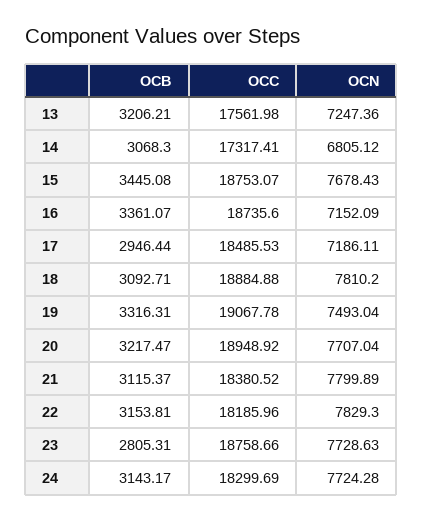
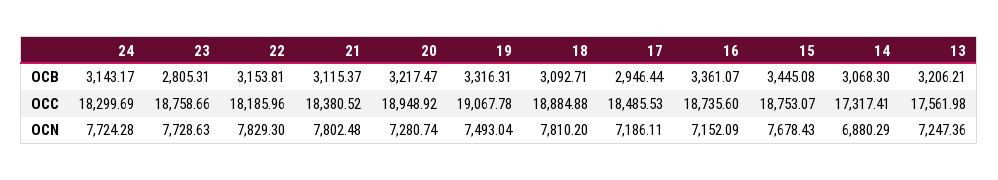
  {
    "OCB": {
      "13": 3206.21,
      "14": 3068.3,
      "15": 3445.08,
      "16": 3361.07,
      "17": 2946.44,
      "18": 3092.71,
      "19": 3316.31,
      "20": 3217.47,
      "21": 3115.37,
      "22": 3153.81,
      "23": 2805.31,
      "24": 3143.17
    },
    "OCC": {
      "13": 17561.98,
      "14": 17317.41,
      "15": 18753.07,
      "16": 18735.6,
      "17": 18485.53,
      "18": 18884.88,
      "19": 19067.78,
      "20": 18948.92,
      "21": 18380.52,
      "22": 18185.96,
      "23": 18758.66,
      "24": 18299.69
    },
    "OCN": {
      "13": 7247.36,
-     "14": 6805.12,
+     "14": 6880.29,
      "15": 7678.43,
      "16": 7152.09,
      "17": 7186.11,
      "18": 7810.2,
      "19": 7493.04,
-     "20": 7707.04,
+     "20": 7280.74,
-     "21": 7799.89,
+     "21": 7802.48,
      "22": 7829.3,
      "23": 7728.63,
      "24": 7724.28
    }
  }

